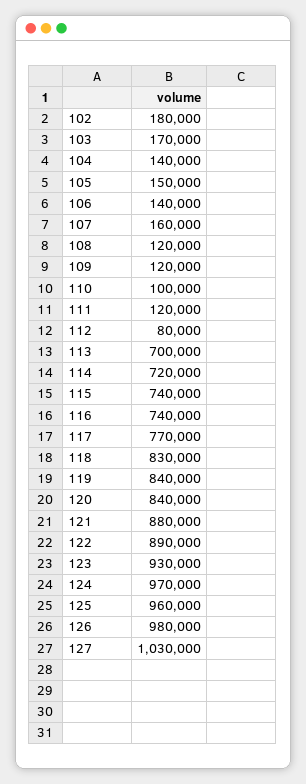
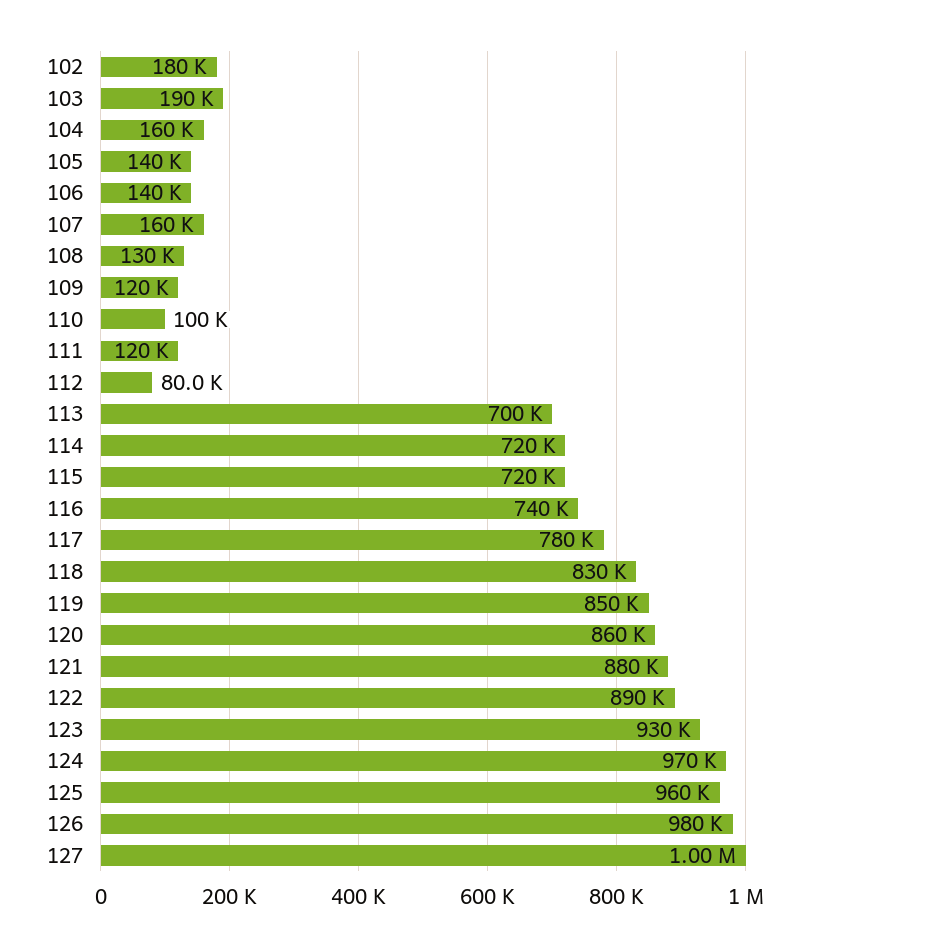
  {
    "102": 180000,
-   "103": 170000,
+   "103": 190000,
-   "104": 140000,
+   "104": 160000,
-   "105": 150000,
+   "105": 140000,
    "106": 140000,
    "107": 160000,
-   "108": 120000,
+   "108": 130000,
    "109": 120000,
    "110": 100000,
    "111": 120000,
    "112": 80000,
    "113": 700000,
    "114": 720000,
-   "115": 740000,
+   "115": 720000,
    "116": 740000,
-   "117": 770000,
+   "117": 780000,
    "118": 830000,
-   "119": 840000,
+   "119": 850000,
-   "120": 840000,
+   "120": 860000,
    "121": 880000,
    "122": 890000,
    "123": 930000,
    "124": 970000,
    "125": 960000,
    "126": 980000,
-   "127": 1030000
+   "127": 1000000
  }

